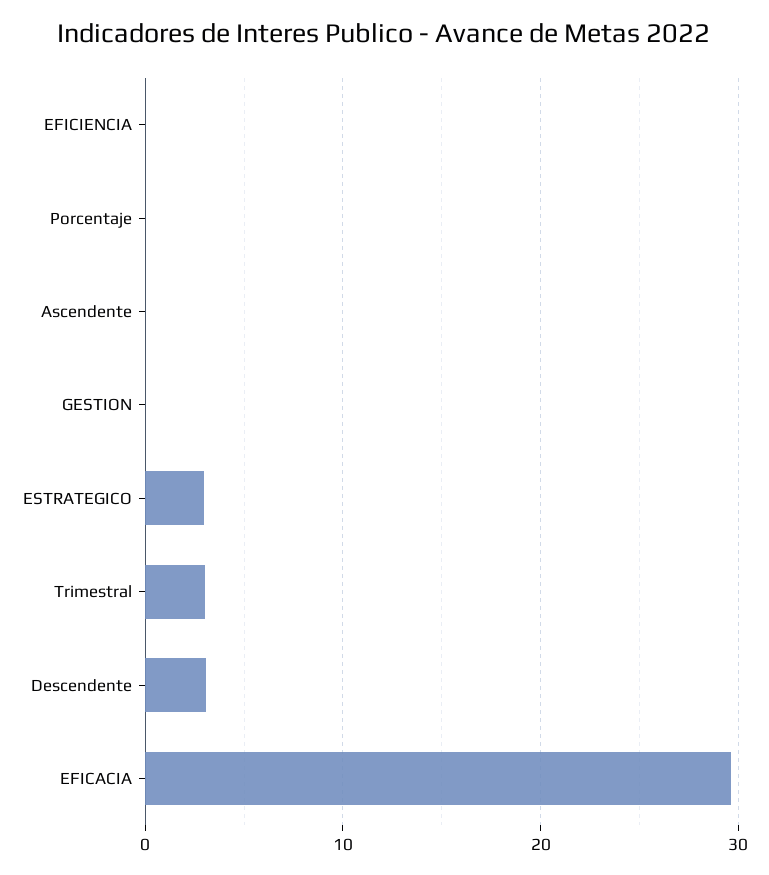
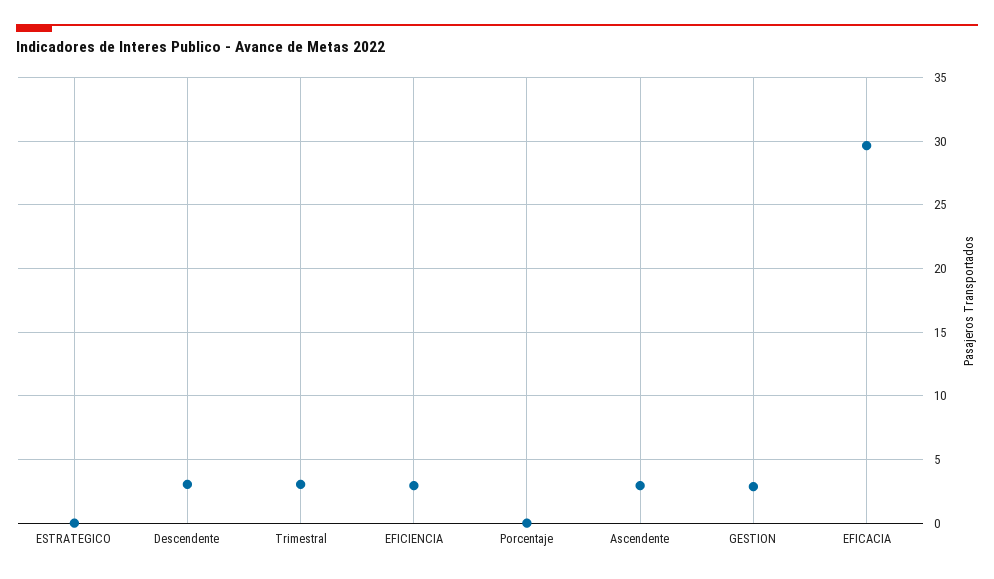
  {
-   "EFICIENCIA": 0,
+   "EFICIENCIA": 3,
    "Porcentaje": 0,
-   "Ascendente": 0,
+   "Ascendente": 3,
-   "GESTION": 0,
+   "GESTION": 3,
-   "ESTRATEGICO": 3,
+   "ESTRATEGICO": 0,
    "Trimestral": 3,
    "Descendente": 3,
    "EFICACIA": 29.5
  }

